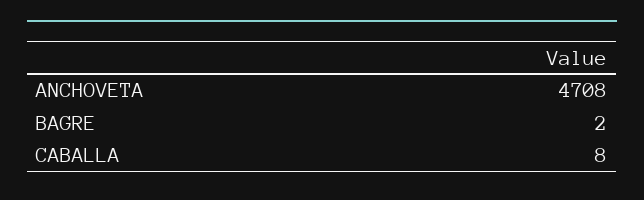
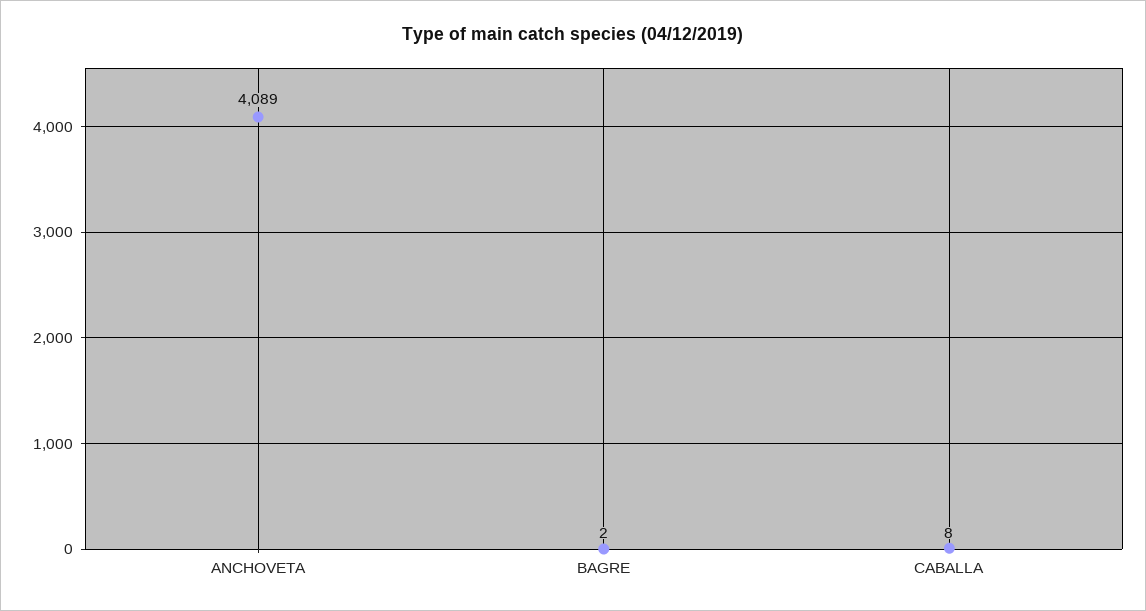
  {
-   "ANCHOVETA": 4708,
+   "ANCHOVETA": 4089,
    "BAGRE": 2,
    "CABALLA": 8
  }

